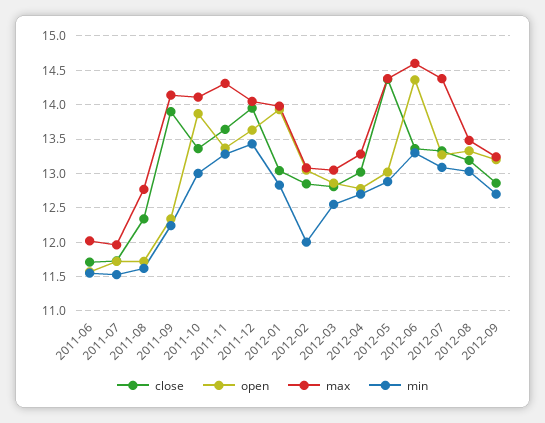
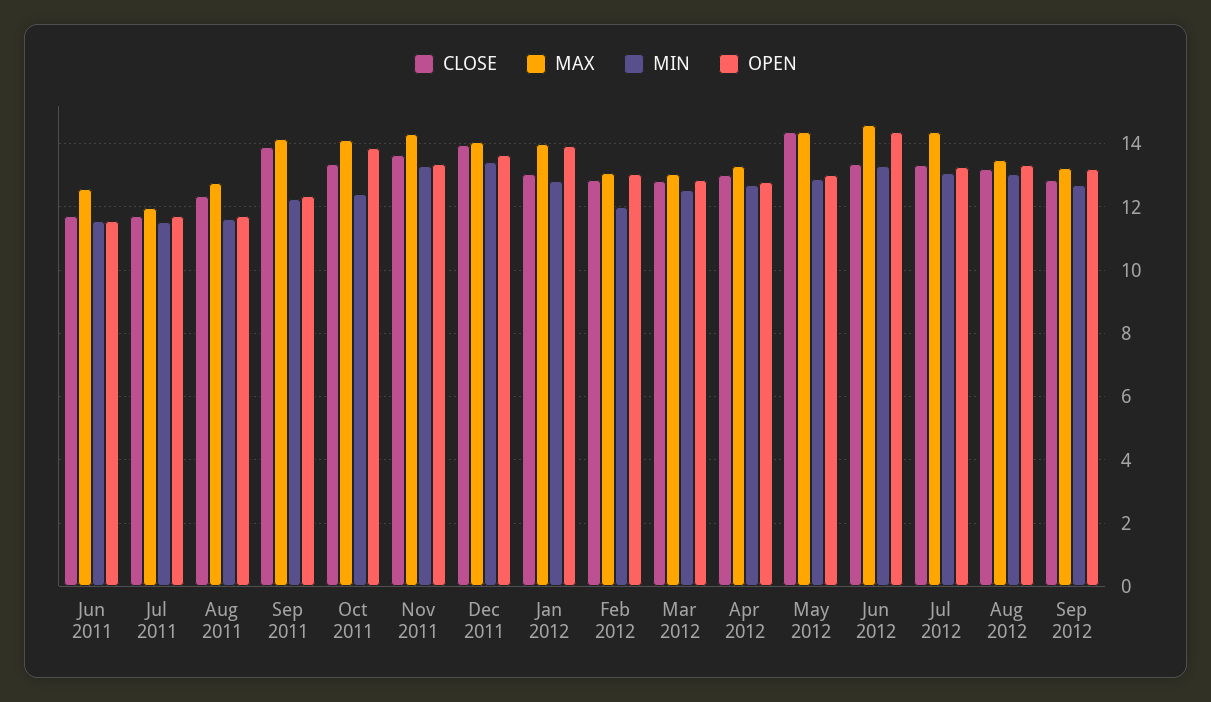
  {
    "close": {
      "2011-06": 11.7,
      "2011-07": 11.7,
      "2011-08": 12.3,
      "2011-09": 13.9,
      "2011-10": 13.4,
      "2011-11": 13.6,
      "2011-12": 14,
      "2012-01": 13,
      "2012-02": 12.9,
      "2012-03": 12.8,
      "2012-04": 13,
      "2012-05": 14.4,
      "2012-06": 13.4,
      "2012-07": 13.3,
      "2012-08": 13.2,
      "2012-09": 12.9
    },
    "open": {
      "2011-06": 11.6,
      "2011-07": 11.7,
      "2011-08": 11.7,
      "2011-09": 12.3,
      "2011-10": 13.9,
      "2011-11": 13.4,
      "2011-12": 13.6,
      "2012-01": 13.9,
      "2012-02": 13.1,
      "2012-03": 12.9,
      "2012-04": 12.8,
      "2012-05": 13,
      "2012-06": 14.4,
      "2012-07": 13.3,
      "2012-08": 13.3,
      "2012-09": 13.2
    },
    "max": {
-     "2011-06": 12,
+     "2011-06": 12.6,
      "2011-07": 12,
      "2011-08": 12.8,
      "2011-09": 14.1,
      "2011-10": 14.1,
      "2011-11": 14.3,
      "2011-12": 14.1,
      "2012-01": 14,
      "2012-02": 13.1,
      "2012-03": 13.1,
      "2012-04": 13.3,
      "2012-05": 14.4,
      "2012-06": 14.6,
      "2012-07": 14.4,
      "2012-08": 13.5,
      "2012-09": 13.2
    },
    "min": {
      "2011-06": 11.6,
      "2011-07": 11.5,
      "2011-08": 11.6,
      "2011-09": 12.2,
-     "2011-10": 13,
+     "2011-10": 12.4,
      "2011-11": 13.3,
      "2011-12": 13.4,
      "2012-01": 12.8,
      "2012-02": 12,
      "2012-03": 12.6,
      "2012-04": 12.7,
      "2012-05": 12.9,
      "2012-06": 13.3,
      "2012-07": 13.1,
      "2012-08": 13,
      "2012-09": 12.7
    }
  }

